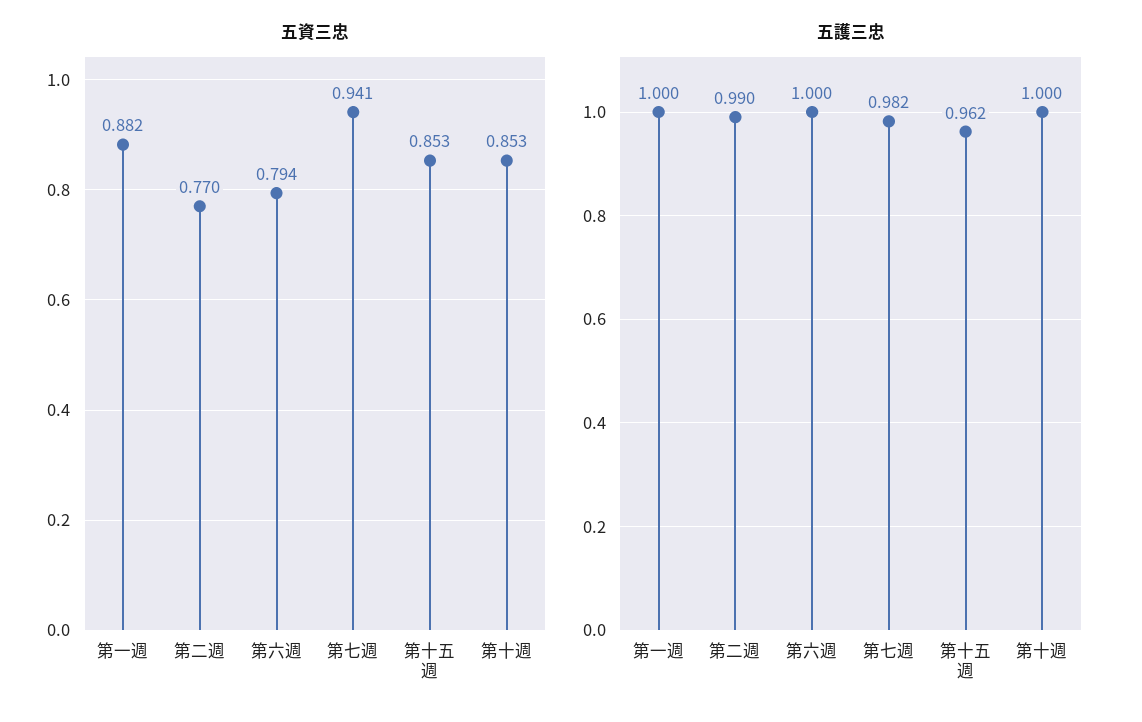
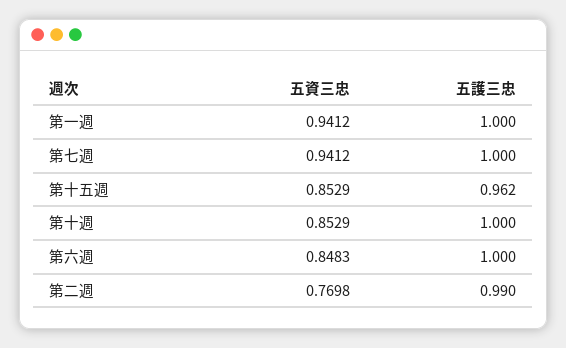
  {
    "五資三忠": {
-     "第一週": 0.882,
+     "第一週": 0.9412,
      "第二週": 0.7698,
-     "第六週": 0.794,
+     "第六週": 0.8483,
      "第七週": 0.9412,
      "第十五週": 0.8529,
      "第十週": 0.8529
    },
    "五護三忠": {
      "第一週": 1,
      "第二週": 0.99,
      "第六週": 1,
-     "第七週": 0.982,
+     "第七週": 1,
      "第十五週": 0.962,
      "第十週": 1
    }
  }

